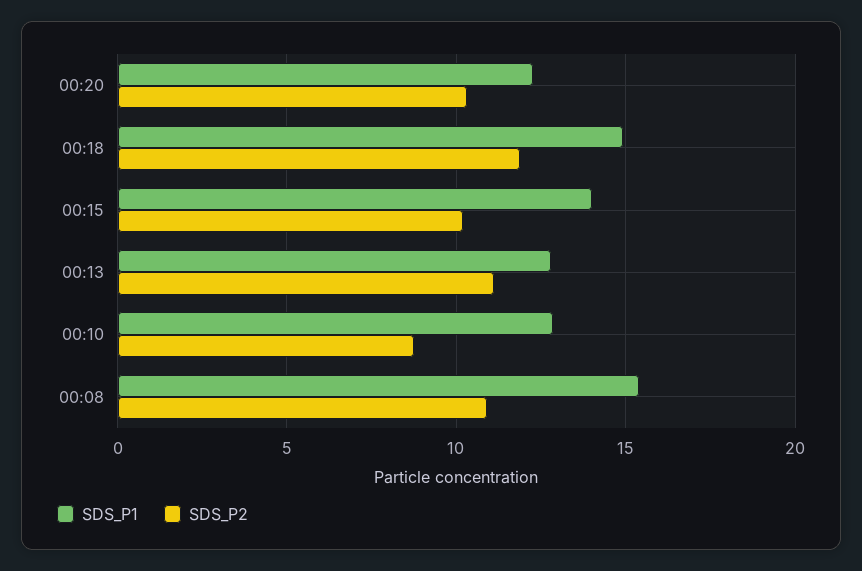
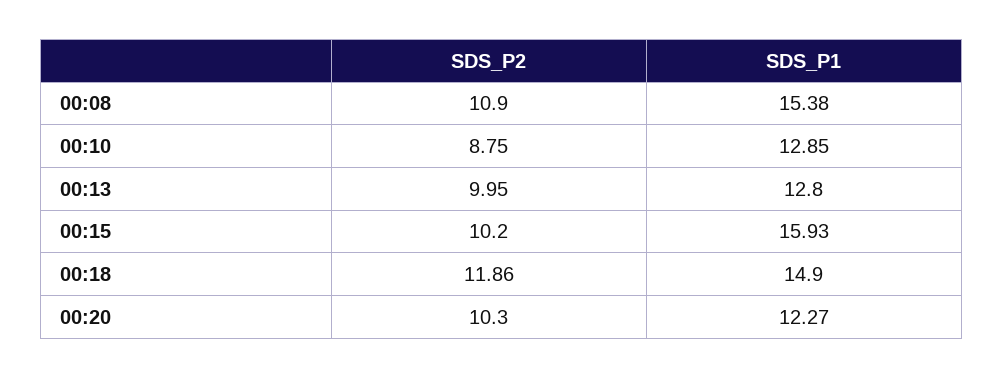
  {
    "SDS_P1": {
      "00:20": 12.27,
      "00:18": 14.9,
-     "00:15": 14,
+     "00:15": 15.93,
      "00:13": 12.8,
      "00:10": 12.85,
      "00:08": 15.38
    },
    "SDS_P2": {
      "00:20": 10.3,
      "00:18": 11.86,
      "00:15": 10.2,
-     "00:13": 11,
+     "00:13": 9.95,
      "00:10": 8.75,
      "00:08": 10.9
    }
  }

